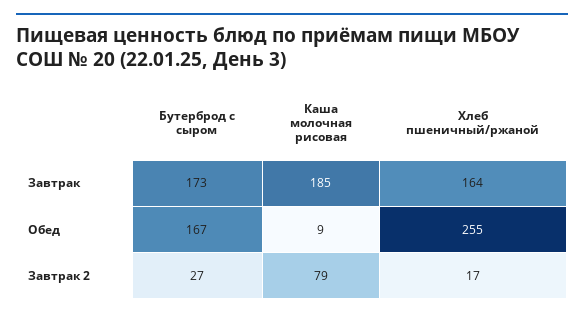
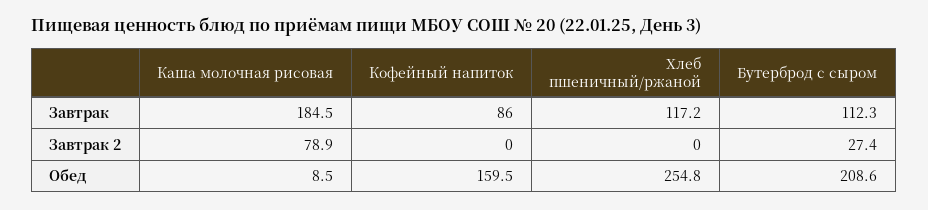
  {
    "Бутерброд с сыром": {
-     "Завтрак": 173,
+     "Завтрак": 112.3,
-     "Обед": 167,
+     "Обед": 208.6,
      "Завтрак 2": 27.4
    },
    "Каша молочная рисовая": {
      "Завтрак": 184.5,
      "Обед": 8.5,
      "Завтрак 2": 78.9
    },
    "Хлеб пшеничный/ржаной": {
-     "Завтрак": 164,
+     "Завтрак": 117.2,
      "Обед": 254.8,
-     "Завтрак 2": 17
+     "Завтрак 2": 0
-   }
+   },
+   "Кофейный напиток": {
+     "Завтрак": 86,
+     "Завтрак 2": 0,
+     "Обед": 159.5
+   }
  }

